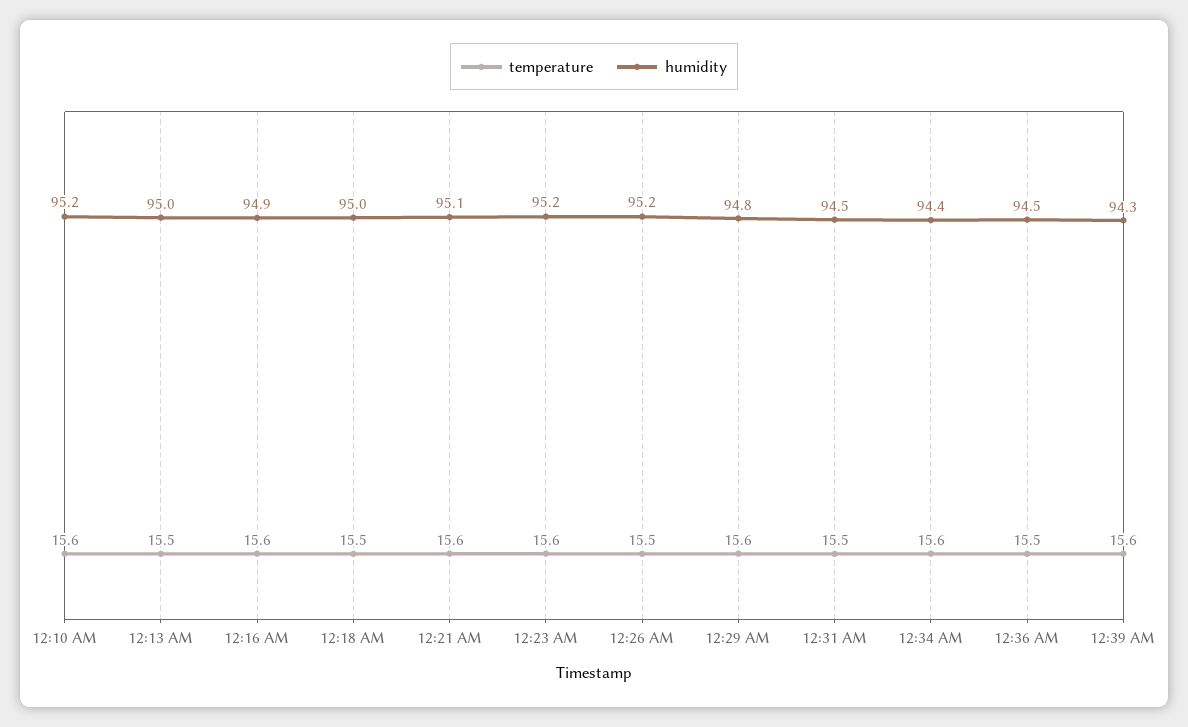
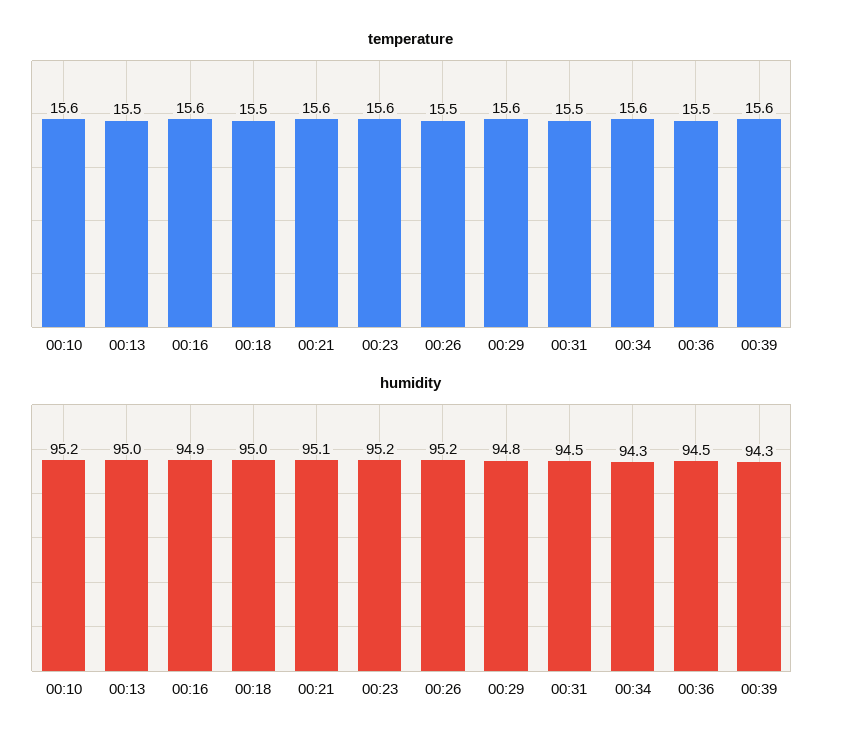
  {
    "temperature": {
      "12:10 AM": 15.6,
      "12:13 AM": 15.5,
      "12:16 AM": 15.6,
      "12:18 AM": 15.5,
      "12:21 AM": 15.6,
      "12:23 AM": 15.6,
      "12:26 AM": 15.5,
      "12:29 AM": 15.6,
      "12:31 AM": 15.5,
      "12:34 AM": 15.6,
      "12:36 AM": 15.5,
      "12:39 AM": 15.6
    },
    "humidity": {
      "12:10 AM": 95.2,
      "12:13 AM": 95,
      "12:16 AM": 94.9,
      "12:18 AM": 95,
      "12:21 AM": 95.1,
      "12:23 AM": 95.2,
      "12:26 AM": 95.2,
      "12:29 AM": 94.8,
      "12:31 AM": 94.5,
-     "12:34 AM": 94.4,
+     "12:34 AM": 94.3,
      "12:36 AM": 94.5,
      "12:39 AM": 94.3
    }
  }

